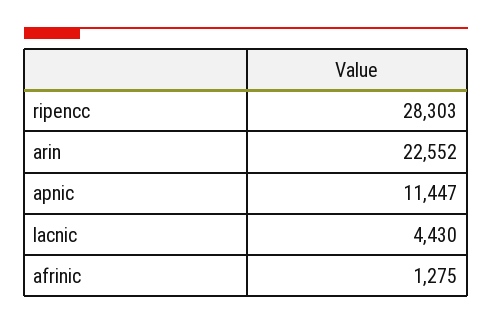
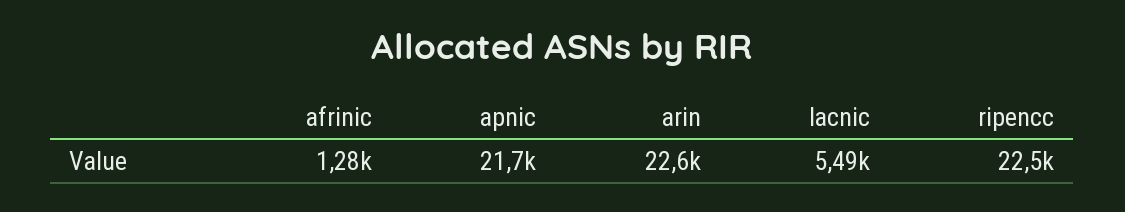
  {
-   "ripencc": 28303,
+   "ripencc": 22500,
    "arin": 22552,
-   "apnic": 11447,
+   "apnic": 21700,
-   "lacnic": 4430,
+   "lacnic": 5490,
    "afrinic": 1275
  }

